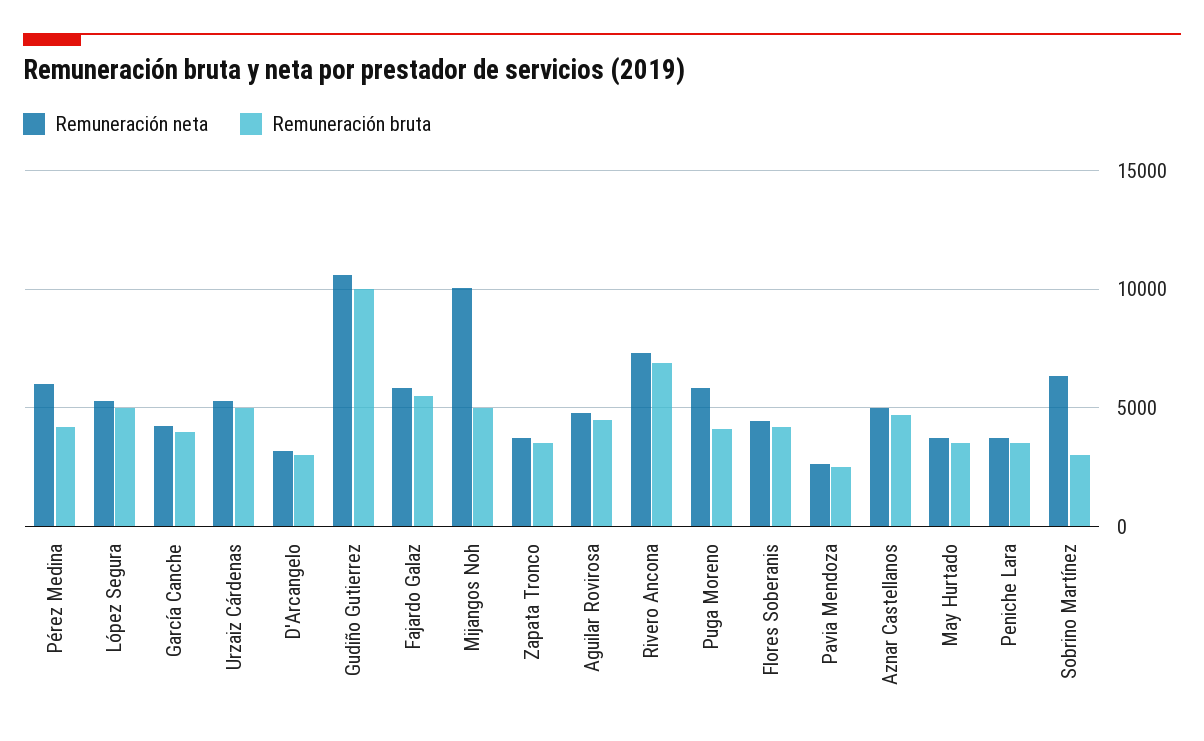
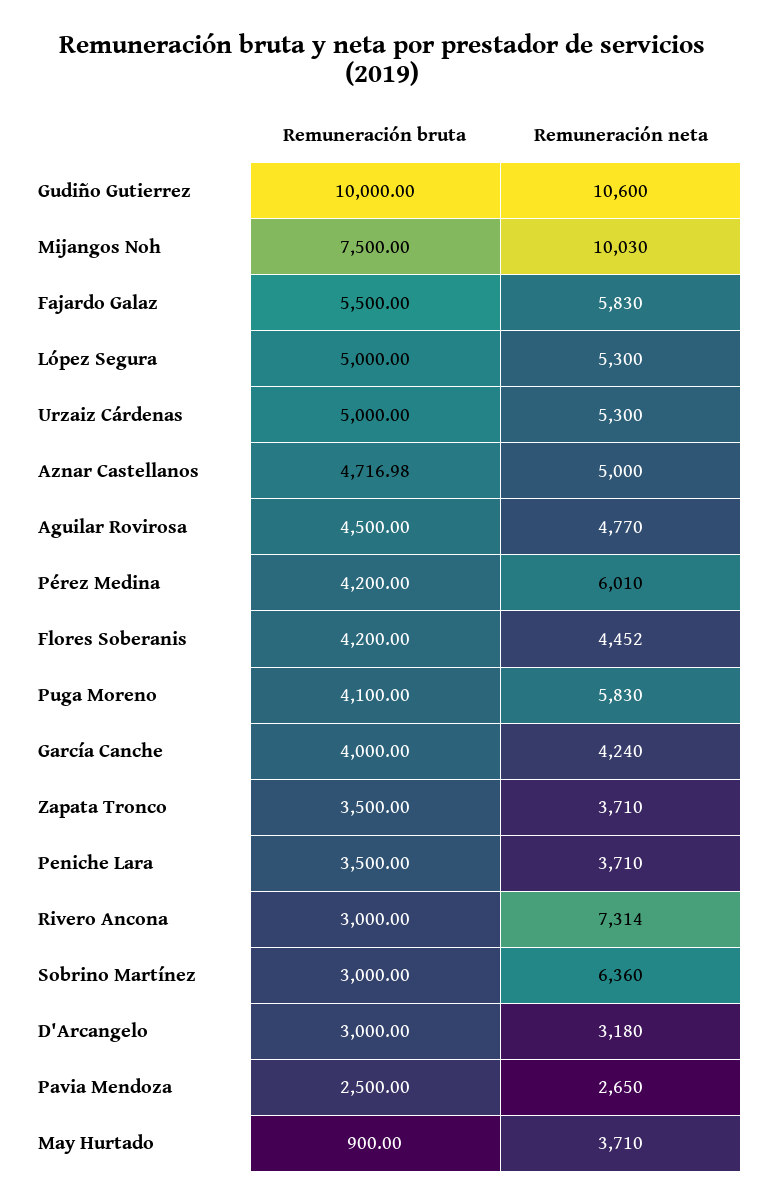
  {
    "Remuneración neta": {
      "Pérez Medina": 6010,
      "López Segura": 5300,
      "García Canche": 4240,
      "Urzaiz Cárdenas": 5300,
      "D'Arcangelo": 3180,
      "Gudiño Gutierrez": 10600,
      "Fajardo Galaz": 5830,
      "Mijangos Noh": 10030,
      "Zapata Tronco": 3710,
      "Aguilar Rovirosa": 4770,
      "Rivero Ancona": 7314,
      "Puga Moreno": 5830,
      "Flores Soberanis": 4452,
      "Pavia Mendoza": 2650,
      "Aznar Castellanos": 5000,
      "May Hurtado": 3710,
      "Peniche Lara": 3710,
      "Sobrino Martínez": 6360
    },
    "Remuneración bruta": {
      "Pérez Medina": 4200,
      "López Segura": 5000,
      "García Canche": 4000,
      "Urzaiz Cárdenas": 5000,
      "D'Arcangelo": 3000,
      "Gudiño Gutierrez": 10000,
      "Fajardo Galaz": 5500,
-     "Mijangos Noh": 5000,
+     "Mijangos Noh": 7500,
      "Zapata Tronco": 3500,
      "Aguilar Rovirosa": 4500,
-     "Rivero Ancona": 7000,
+     "Rivero Ancona": 3000,
      "Puga Moreno": 4100,
      "Flores Soberanis": 4200,
      "Pavia Mendoza": 2500,
      "Aznar Castellanos": 4716.98,
-     "May Hurtado": 3500,
+     "May Hurtado": 900,
      "Peniche Lara": 3500,
      "Sobrino Martínez": 3000
    }
  }

